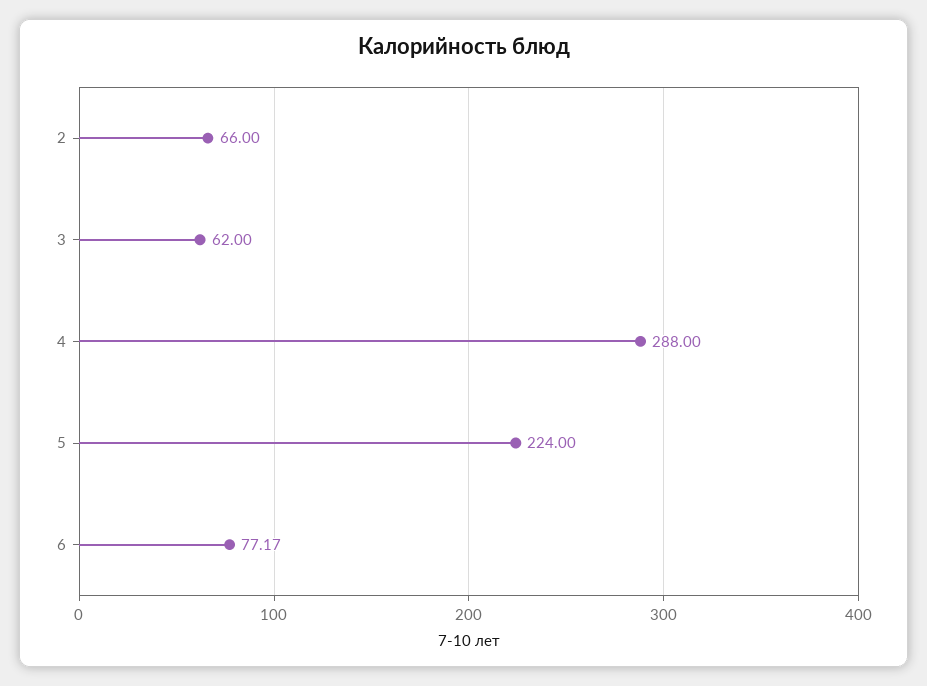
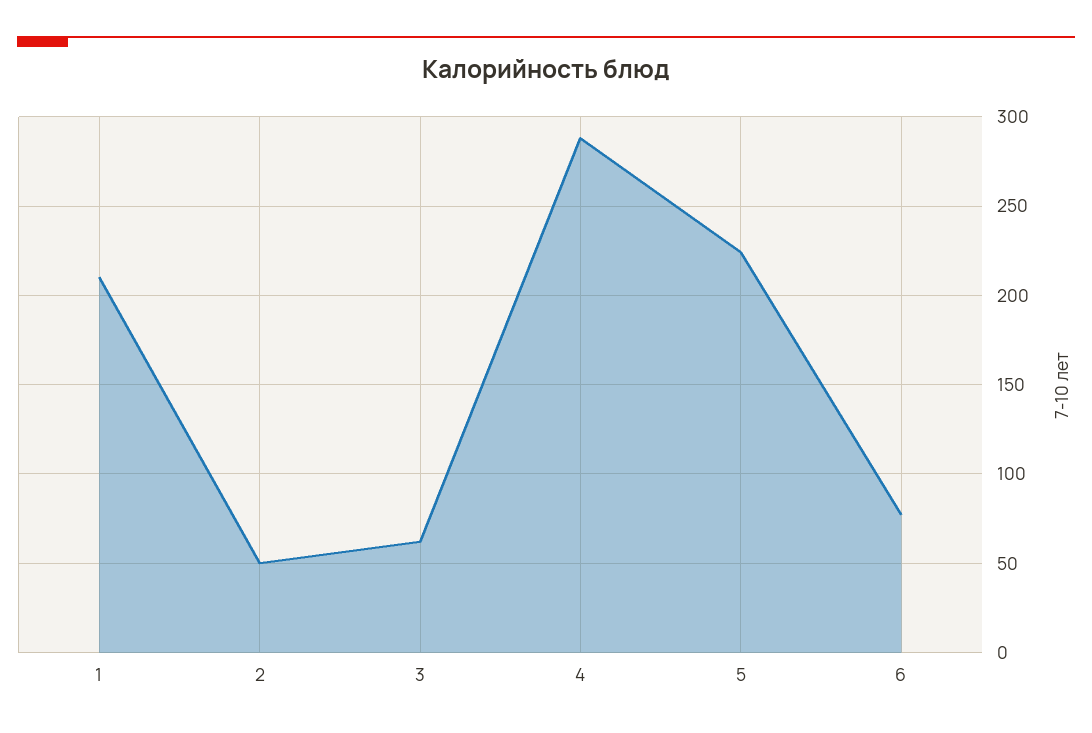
  {
-   "2": 66,
+   "2": 50,
    "3": 62,
    "4": 288,
    "5": 224,
-   "6": 77.17
+   "6": 77.17,
+   "1": 210
  }

